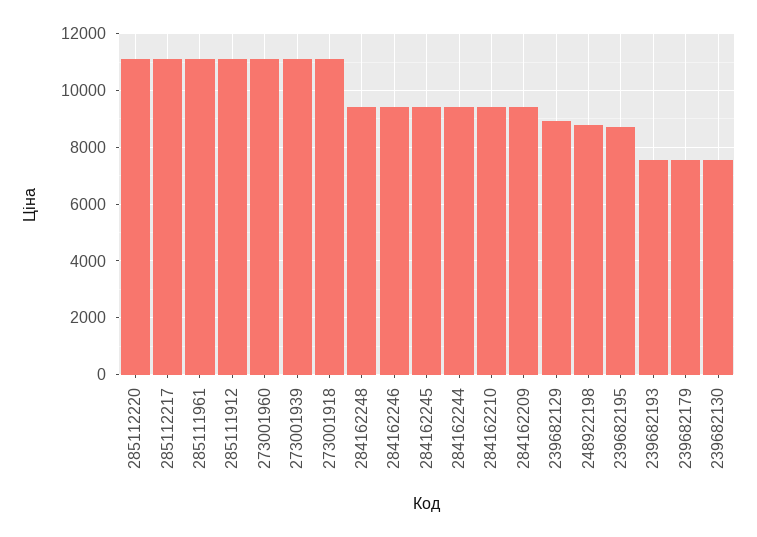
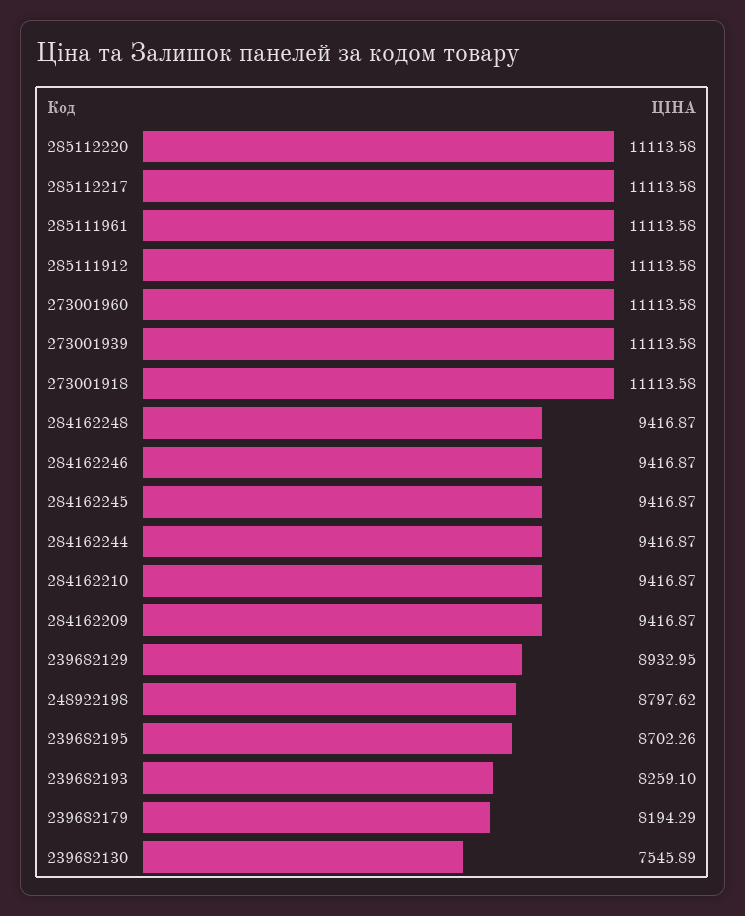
  {
    "285112220": 11113.58,
    "285112217": 11113.58,
    "285111961": 11113.58,
    "285111912": 11113.58,
    "273001960": 11113.58,
    "273001939": 11113.58,
    "273001918": 11113.58,
    "284162248": 9416.87,
    "284162246": 9416.87,
    "284162245": 9416.87,
    "284162244": 9416.87,
    "284162210": 9416.87,
    "284162209": 9416.87,
    "239682129": 8932.95,
    "248922198": 8797.62,
    "239682195": 8702.26,
-   "239682193": 7500,
+   "239682193": 8259.1,
-   "239682179": 7500,
+   "239682179": 8194.29,
    "239682130": 7545.89
  }

